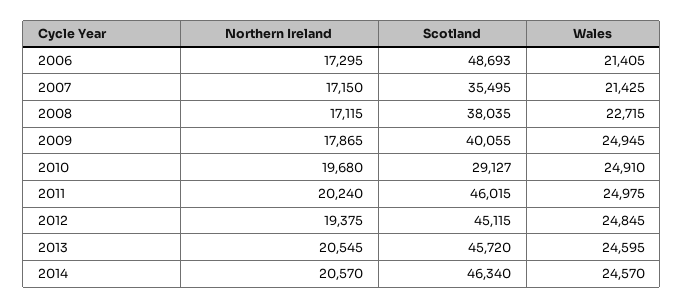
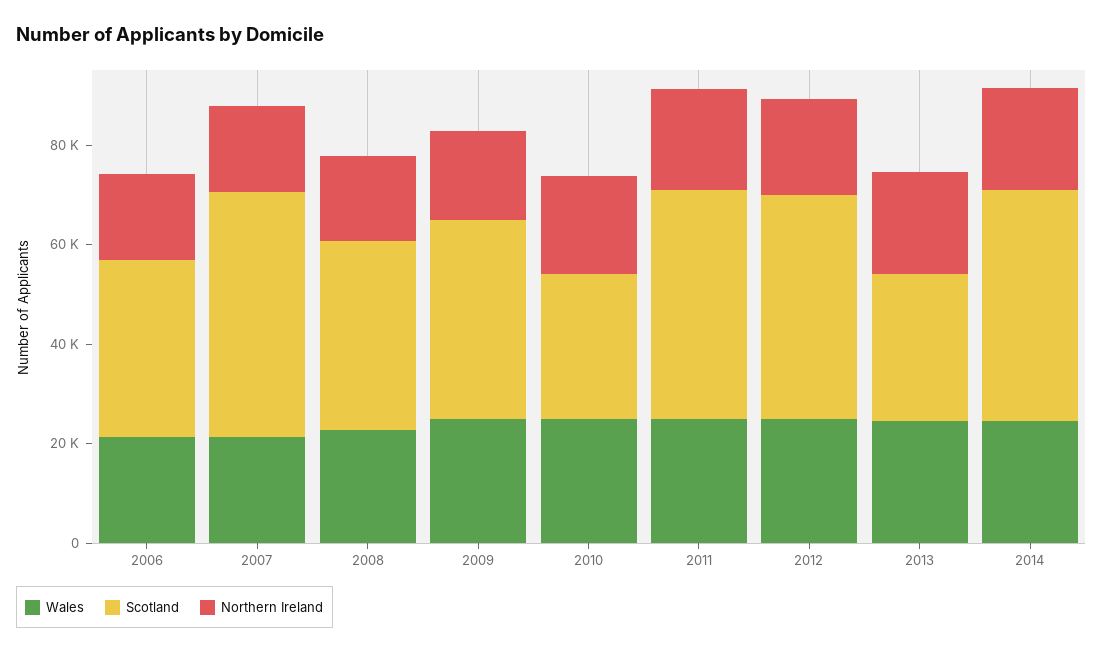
  {
    "Northern Ireland": {
      "2006": 17295,
      "2007": 17150,
      "2008": 17115,
      "2009": 17865,
      "2010": 19680,
      "2011": 20240,
      "2012": 19375,
      "2013": 20545,
      "2014": 20570
    },
    "Scotland": {
-     "2006": 48693,
+     "2006": 35000,
-     "2007": 35495,
+     "2007": 50000,
      "2008": 38035,
      "2009": 40055,
      "2010": 29127,
      "2011": 46015,
      "2012": 45115,
-     "2013": 45720,
+     "2013": 30000,
      "2014": 46340
    },
    "Wales": {
      "2006": 21405,
      "2007": 21425,
      "2008": 22715,
      "2009": 24945,
      "2010": 24910,
      "2011": 24975,
      "2012": 24845,
      "2013": 24595,
      "2014": 24570
    }
  }

